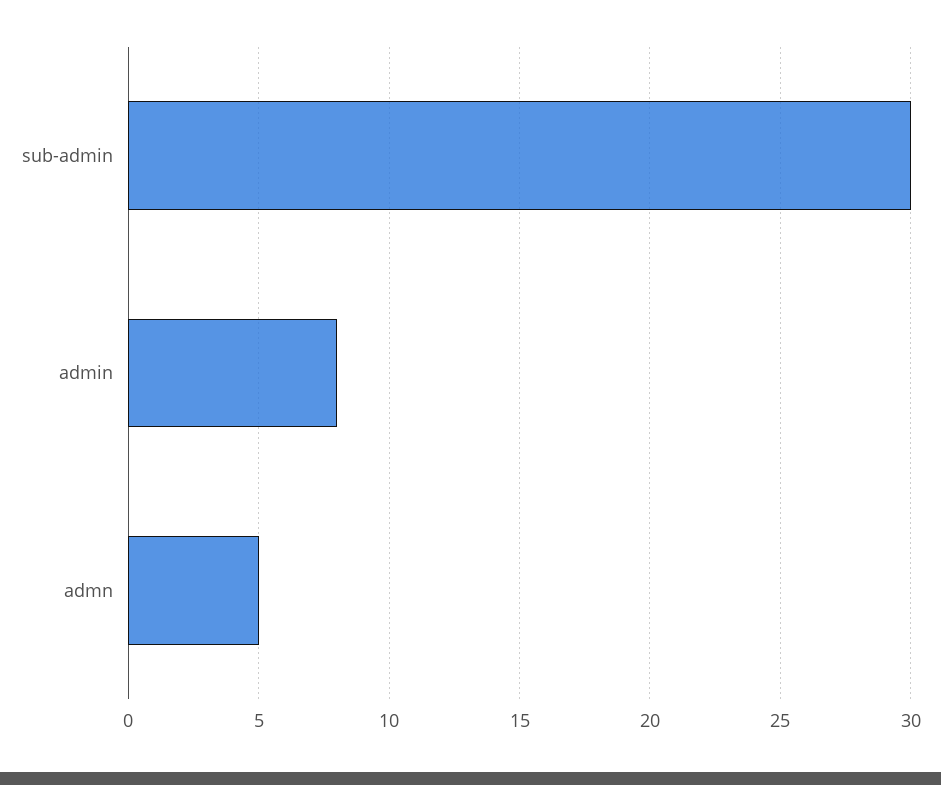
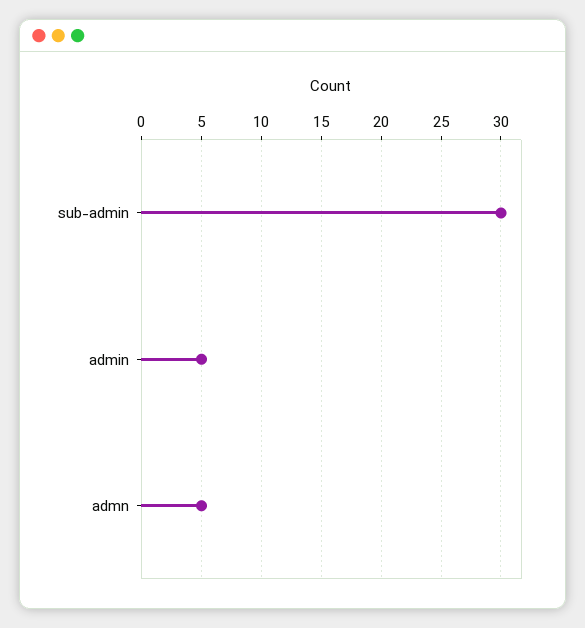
  {
    "sub-admin": 30,
-   "admin": 8,
+   "admin": 5,
    "admn": 5
  }

